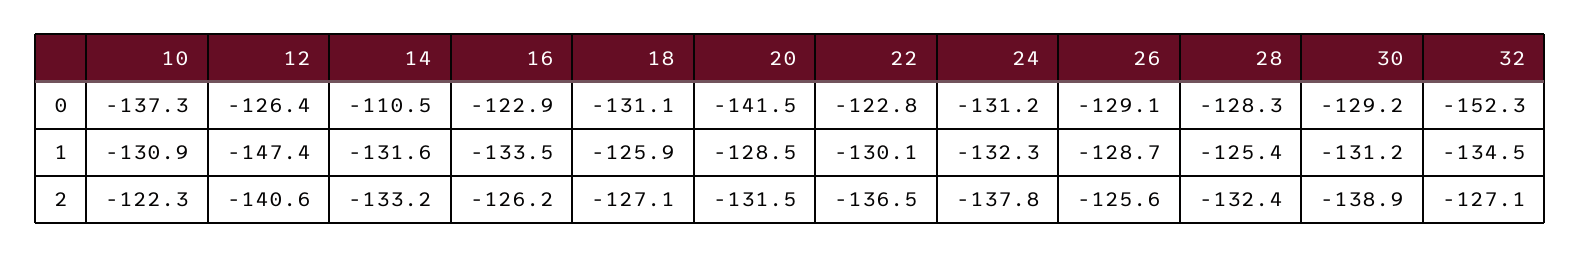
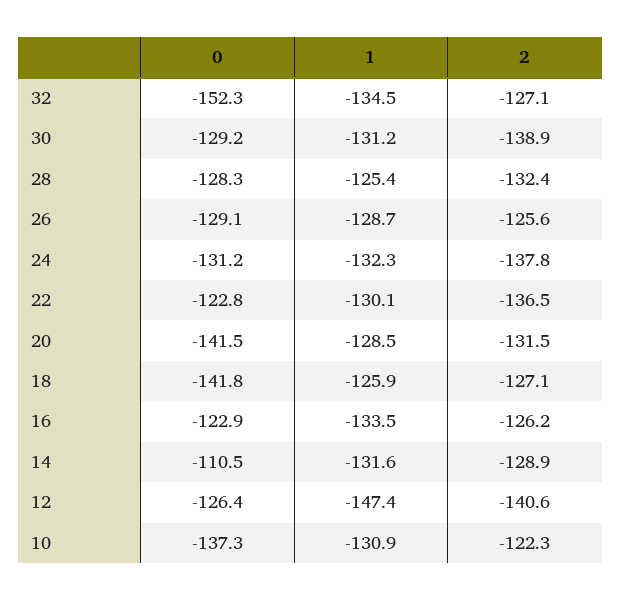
  {
    "10": {
      "0": -137.3,
      "1": -130.9,
      "2": -122.3
    },
    "12": {
      "0": -126.4,
      "1": -147.4,
      "2": -140.6
    },
    "14": {
      "0": -110.5,
      "1": -131.6,
-     "2": -133.2
+     "2": -128.9
    },
    "16": {
      "0": -122.9,
      "1": -133.5,
      "2": -126.2
    },
    "18": {
-     "0": -131.1,
+     "0": -141.8,
      "1": -125.9,
      "2": -127.1
    },
    "20": {
      "0": -141.5,
      "1": -128.5,
      "2": -131.5
    },
    "22": {
      "0": -122.8,
      "1": -130.1,
      "2": -136.5
    },
    "24": {
      "0": -131.2,
      "1": -132.3,
      "2": -137.8
    },
    "26": {
      "0": -129.1,
      "1": -128.7,
      "2": -125.6
    },
    "28": {
      "0": -128.3,
      "1": -125.4,
      "2": -132.4
    },
    "30": {
      "0": -129.2,
      "1": -131.2,
      "2": -138.9
    },
    "32": {
      "0": -152.3,
      "1": -134.5,
      "2": -127.1
    }
  }

